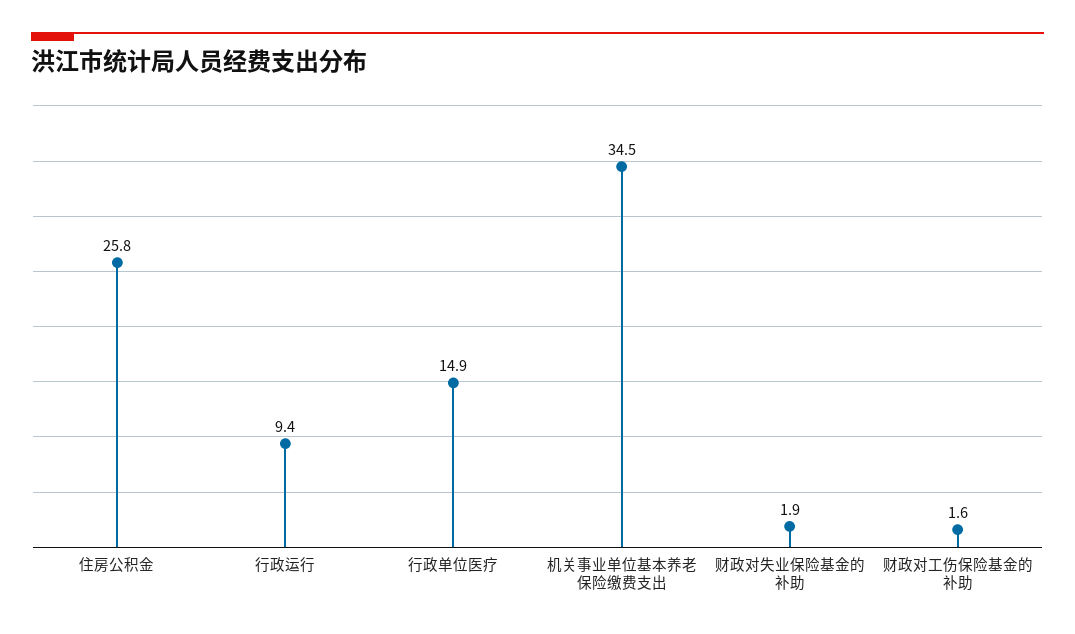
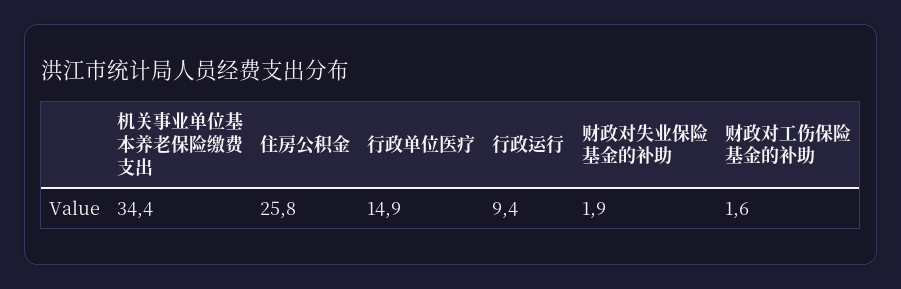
  {
    "住房公积金": 25.8,
    "行政运行": 9.4,
    "行政单位医疗": 14.9,
-   "机关事业单位基本养老保险缴费支出": 34.5,
+   "机关事业单位基本养老保险缴费支出": 34.4,
    "财政对失业保险基金的补助": 1.9,
    "财政对工伤保险基金的补助": 1.6
  }

